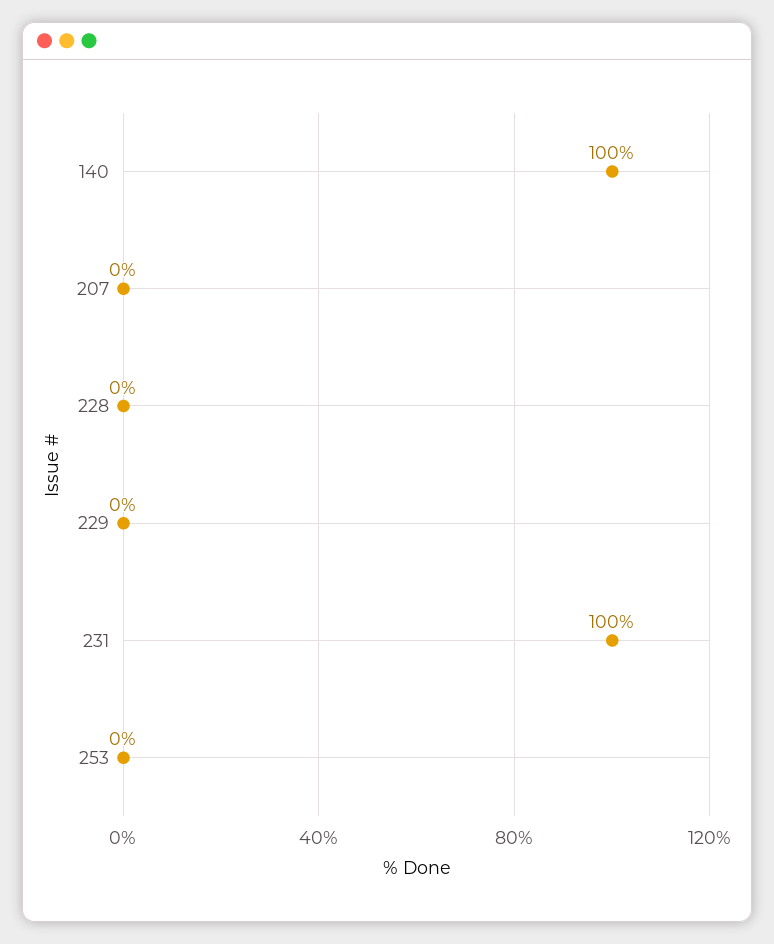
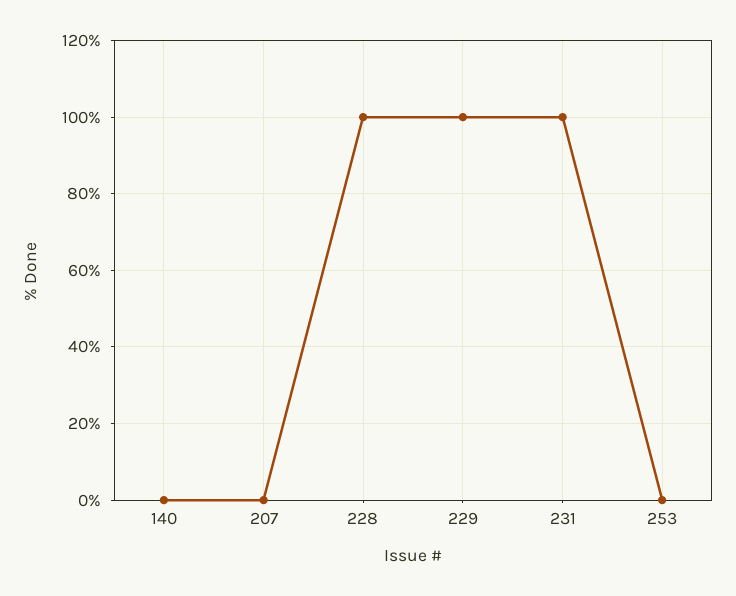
  {
-   "140": 100,
+   "140": 0,
    "207": 0,
-   "228": 0,
+   "228": 100,
-   "229": 0,
+   "229": 100,
    "231": 100,
    "253": 0
  }

